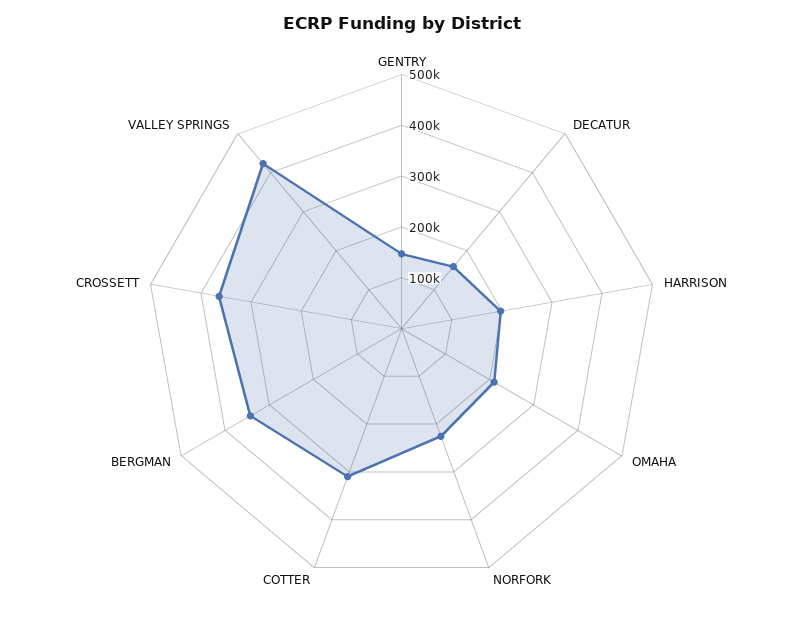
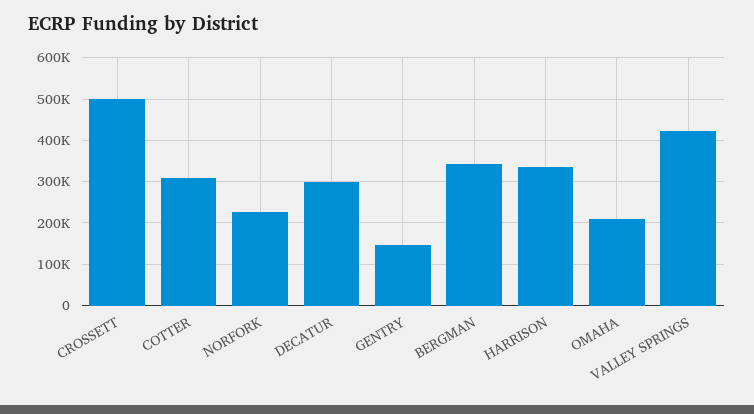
  {
    "GENTRY": 140000,
-   "DECATUR": 160000,
+   "DECATUR": 300000,
-   "HARRISON": 200000,
+   "HARRISON": 340000,
    "OMAHA": 220000,
    "NORFORK": 220000,
    "COTTER": 300000,
    "BERGMAN": 340000,
-   "CROSSETT": 360000,
+   "CROSSETT": 500000,
    "VALLEY SPRINGS": 420000
  }

